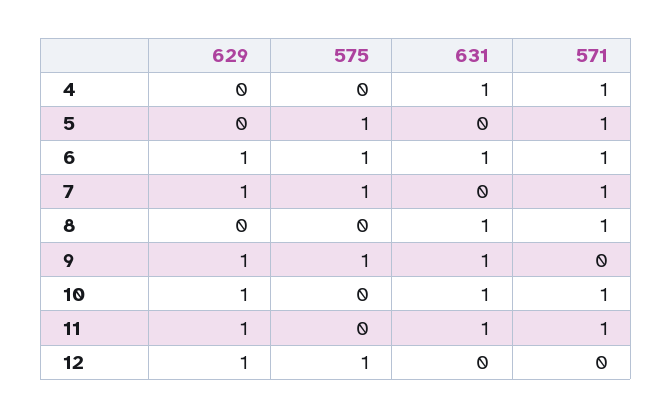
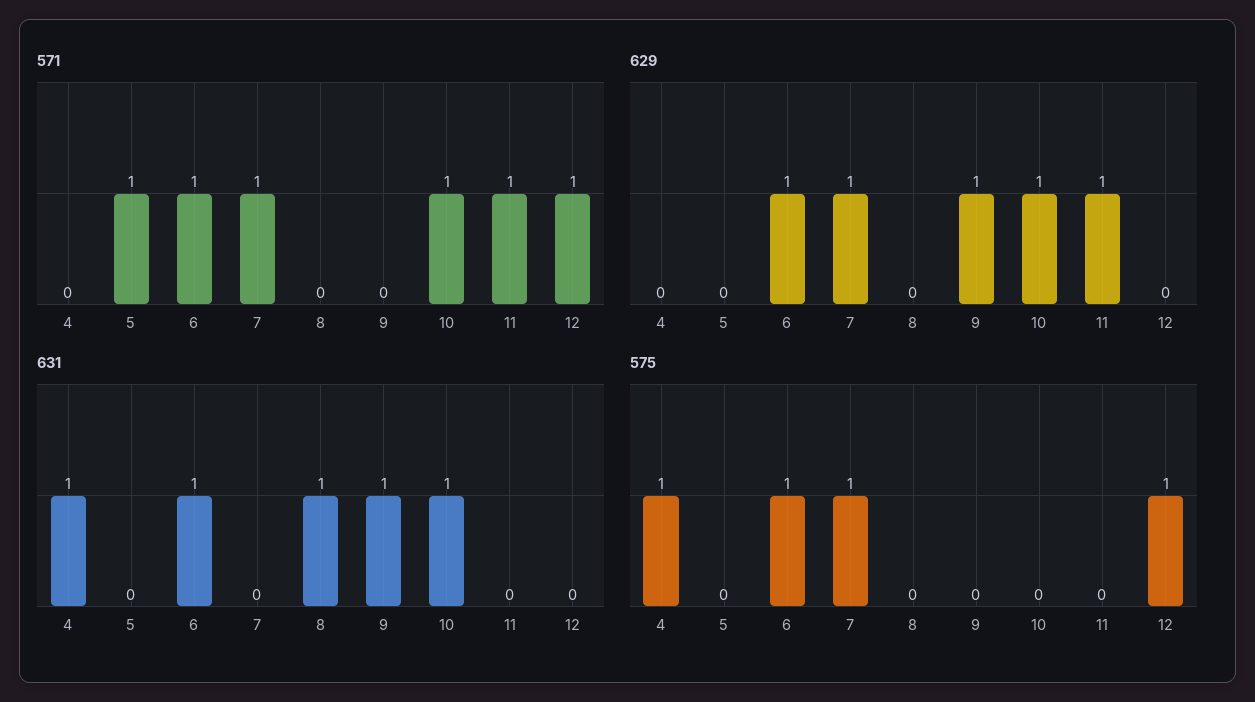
  {
    "629": {
      "4": 0,
      "5": 0,
      "6": 1,
      "7": 1,
      "8": 0,
      "9": 1,
      "10": 1,
      "11": 1,
-     "12": 1
+     "12": 0
    },
    "575": {
-     "4": 0,
+     "4": 1,
-     "5": 1,
+     "5": 0,
      "6": 1,
      "7": 1,
      "8": 0,
-     "9": 1,
+     "9": 0,
      "10": 0,
      "11": 0,
      "12": 1
    },
    "631": {
      "4": 1,
      "5": 0,
      "6": 1,
      "7": 0,
      "8": 1,
      "9": 1,
      "10": 1,
-     "11": 1,
+     "11": 0,
      "12": 0
    },
    "571": {
-     "4": 1,
+     "4": 0,
      "5": 1,
      "6": 1,
      "7": 1,
-     "8": 1,
+     "8": 0,
      "9": 0,
      "10": 1,
      "11": 1,
-     "12": 0
+     "12": 1
    }
  }

